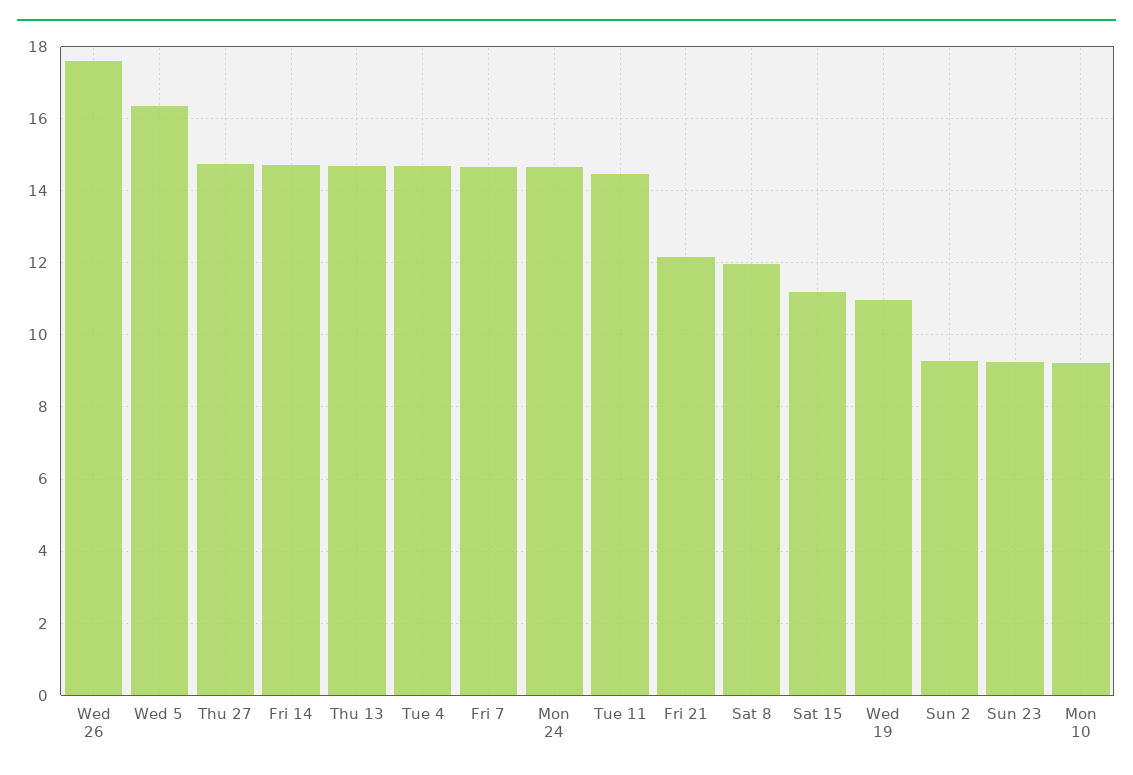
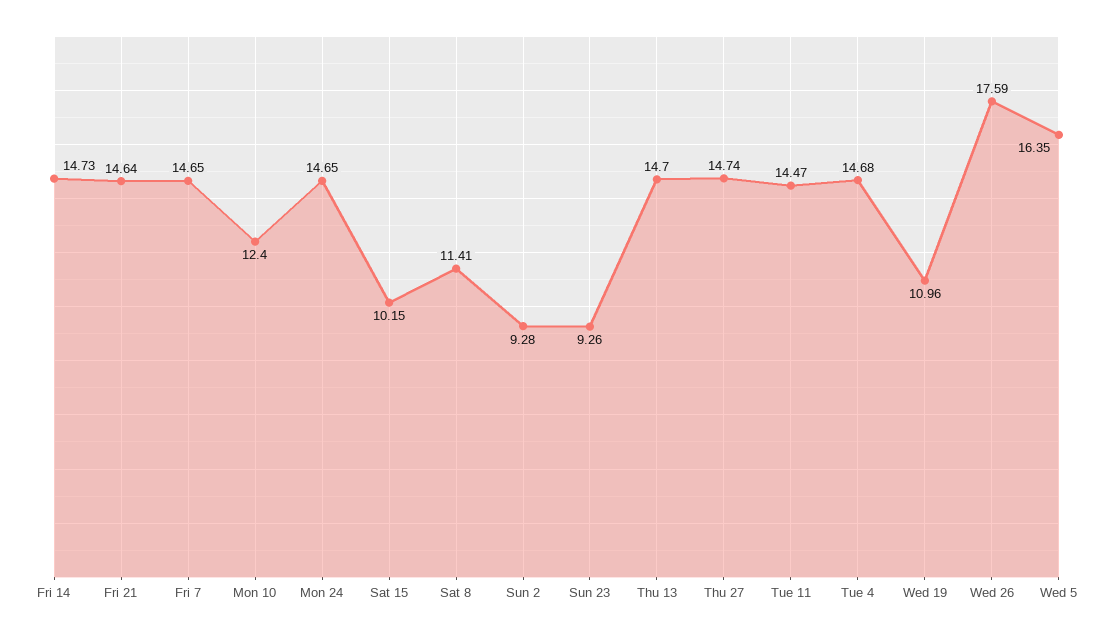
  {
    "Wed 26": 17.59,
    "Wed 5": 16.35,
    "Thu 27": 14.74,
    "Fri 14": 14.73,
    "Thu 13": 14.7,
    "Tue 4": 14.68,
    "Fri 7": 14.65,
    "Mon 24": 14.65,
    "Tue 11": 14.47,
-   "Fri 21": 12.2,
+   "Fri 21": 14.64,
-   "Sat 8": 12,
+   "Sat 8": 11.41,
-   "Sat 15": 11.2,
+   "Sat 15": 10.15,
    "Wed 19": 10.96,
    "Sun 2": 9.28,
    "Sun 23": 9.26,
-   "Mon 10": 9.2
+   "Mon 10": 12.4
  }

